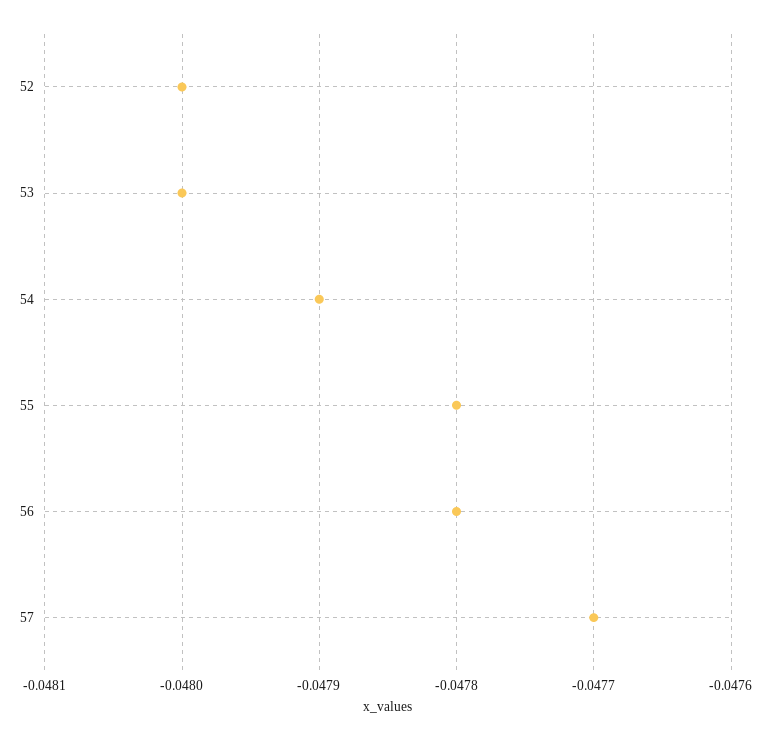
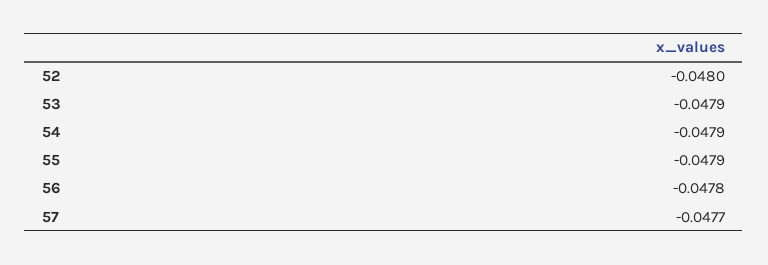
  {
    "52": -0.048,
-   "53": -0.048,
+   "53": -0.0479,
    "54": -0.0479,
-   "55": -0.0478,
+   "55": -0.0479,
    "56": -0.0478,
    "57": -0.0477
  }

